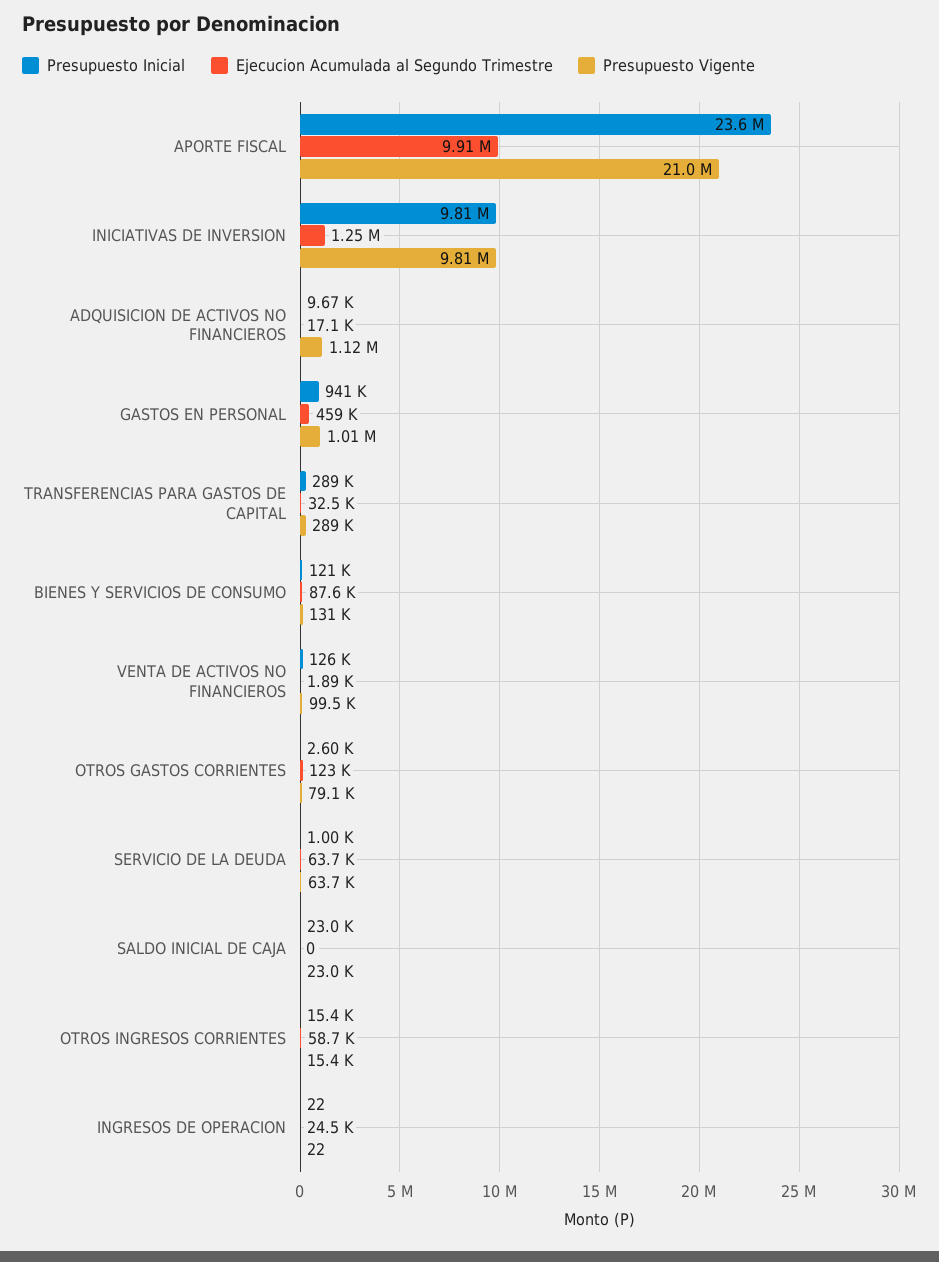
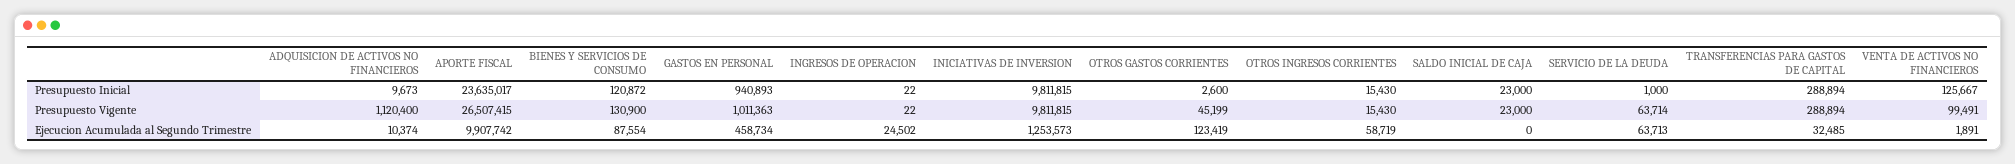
  {
    "Presupuesto Inicial": {
      "APORTE FISCAL": 23635017,
      "INICIATIVAS DE INVERSION": 9811815,
      "ADQUISICION DE ACTIVOS NO FINANCIEROS": 9673,
      "GASTOS EN PERSONAL": 940893,
      "TRANSFERENCIAS PARA GASTOS DE CAPITAL": 288894,
      "BIENES Y SERVICIOS DE CONSUMO": 120872,
      "VENTA DE ACTIVOS NO FINANCIEROS": 125667,
      "OTROS GASTOS CORRIENTES": 2600,
      "SERVICIO DE LA DEUDA": 1000,
      "SALDO INICIAL DE CAJA": 23000,
      "OTROS INGRESOS CORRIENTES": 15430,
      "INGRESOS DE OPERACION": 22
    },
    "Ejecucion Acumulada al Segundo Trimestre": {
      "APORTE FISCAL": 9907742,
      "INICIATIVAS DE INVERSION": 1253573,
-     "ADQUISICION DE ACTIVOS NO FINANCIEROS": 17100,
+     "ADQUISICION DE ACTIVOS NO FINANCIEROS": 10374,
      "GASTOS EN PERSONAL": 458734,
      "TRANSFERENCIAS PARA GASTOS DE CAPITAL": 32485,
      "BIENES Y SERVICIOS DE CONSUMO": 87554,
      "VENTA DE ACTIVOS NO FINANCIEROS": 1891,
      "OTROS GASTOS CORRIENTES": 123419,
      "SERVICIO DE LA DEUDA": 63713,
      "SALDO INICIAL DE CAJA": 0,
      "OTROS INGRESOS CORRIENTES": 58719,
      "INGRESOS DE OPERACION": 24502
    },
    "Presupuesto Vigente": {
-     "APORTE FISCAL": 21000000,
+     "APORTE FISCAL": 26507415,
      "INICIATIVAS DE INVERSION": 9811815,
      "ADQUISICION DE ACTIVOS NO FINANCIEROS": 1120400,
      "GASTOS EN PERSONAL": 1011363,
      "TRANSFERENCIAS PARA GASTOS DE CAPITAL": 288894,
      "BIENES Y SERVICIOS DE CONSUMO": 130900,
      "VENTA DE ACTIVOS NO FINANCIEROS": 99491,
-     "OTROS GASTOS CORRIENTES": 79100,
+     "OTROS GASTOS CORRIENTES": 45199,
      "SERVICIO DE LA DEUDA": 63714,
      "SALDO INICIAL DE CAJA": 23000,
      "OTROS INGRESOS CORRIENTES": 15430,
      "INGRESOS DE OPERACION": 22
    }
  }

